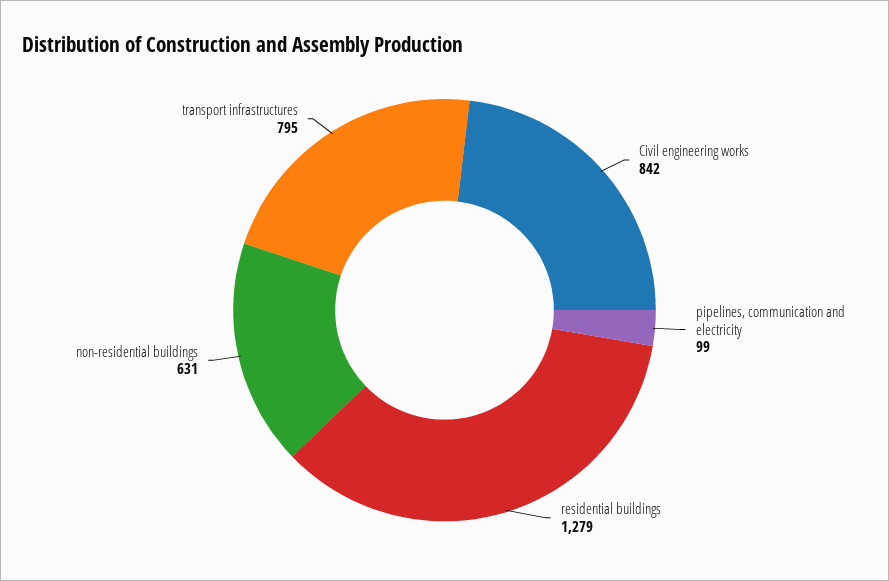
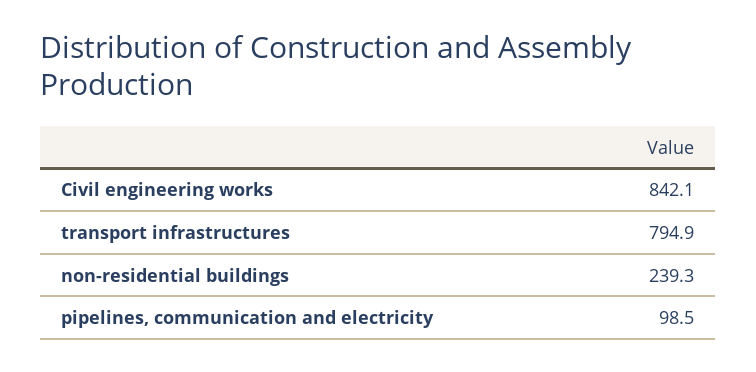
  {
    "Civil engineering works": 842.1,
    "pipelines, communication and electricity": 98.5,
-   "residential buildings": 1279,
-   "non-residential buildings": 631,
+   "non-residential buildings": 239.3,
    "transport infrastructures": 794.9
  }

